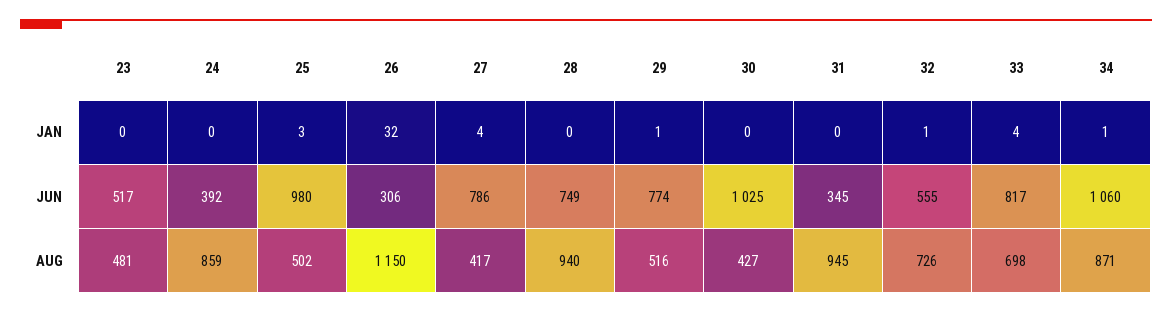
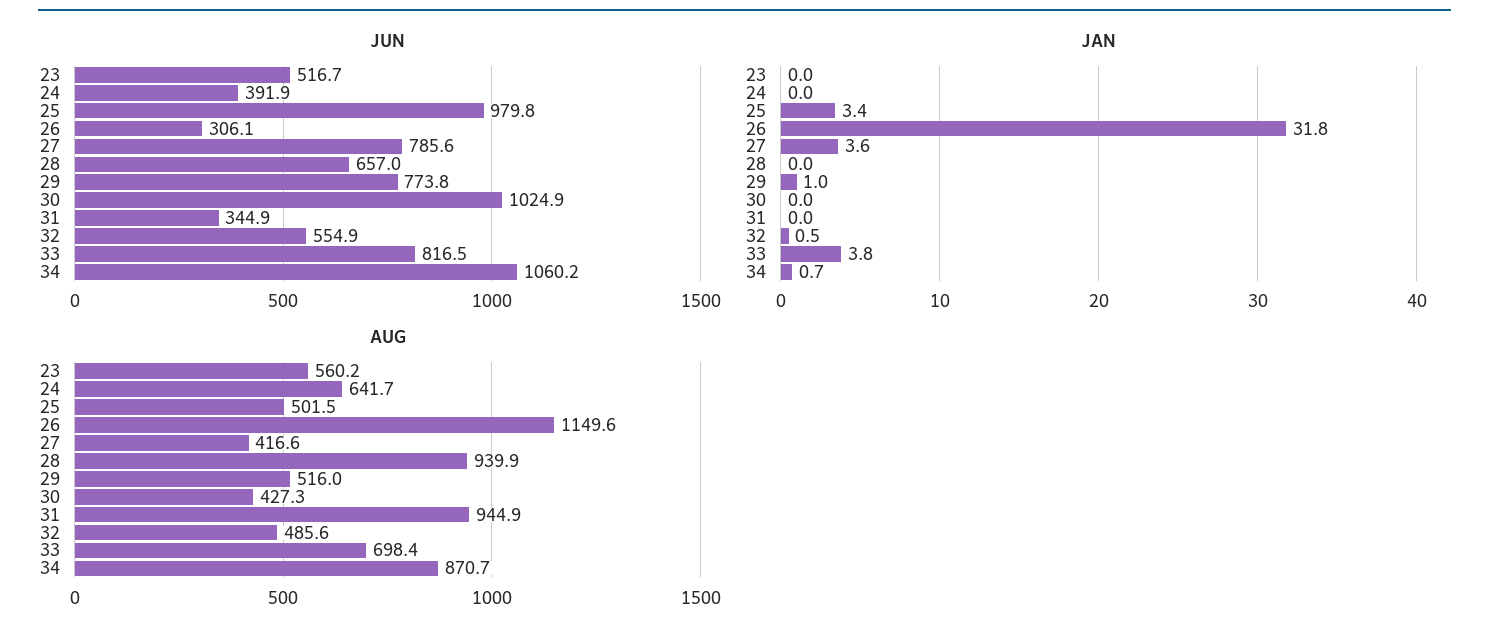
  {
    "JAN": {
      "23": 0,
      "24": 0,
      "25": 3.4,
      "26": 31.8,
      "27": 3.6,
      "28": 0,
      "29": 1,
      "30": 0,
      "31": 0,
      "32": 0.5,
      "33": 3.8,
      "34": 0.7
    },
    "JUN": {
      "23": 516.7,
      "24": 391.9,
      "25": 979.8,
      "26": 306.1,
      "27": 785.6,
-     "28": 749,
+     "28": 657,
      "29": 773.8,
      "30": 1024.9,
      "31": 344.9,
      "32": 554.9,
      "33": 816.5,
      "34": 1060.2
    },
    "AUG": {
-     "23": 481,
+     "23": 560.2,
-     "24": 859,
+     "24": 641.7,
      "25": 501.5,
      "26": 1149.6,
      "27": 416.6,
      "28": 939.9,
      "29": 516,
      "30": 427.3,
      "31": 944.9,
-     "32": 726,
+     "32": 485.6,
      "33": 698.4,
      "34": 870.7
    }
  }

